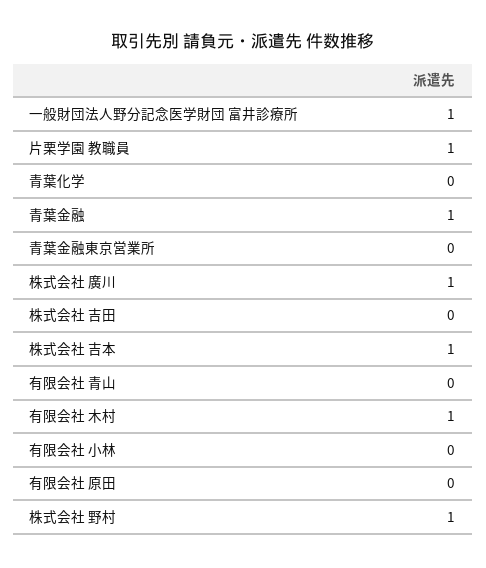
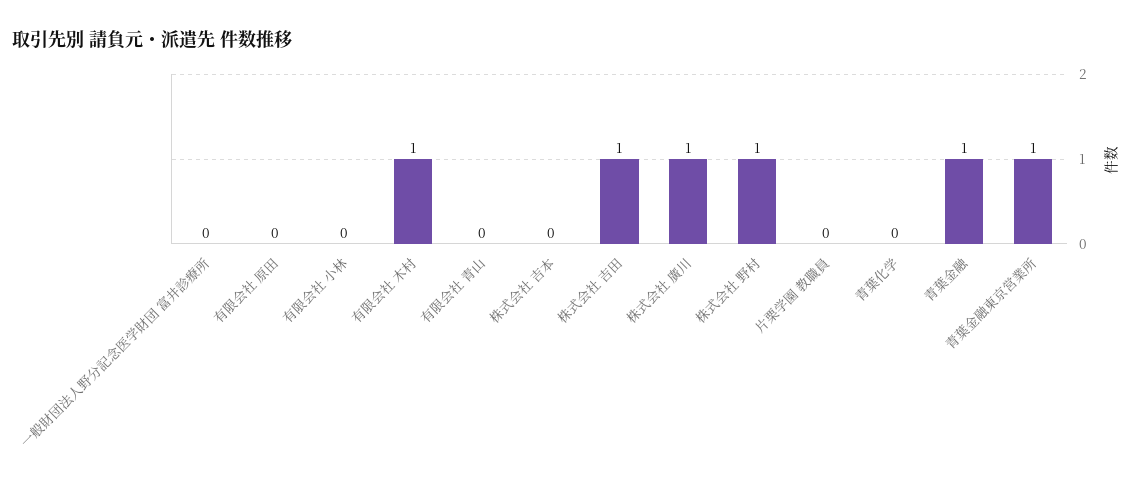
  {
-   "一般財団法人野分記念医学財団 富井診療所": 1,
+   "一般財団法人野分記念医学財団 富井診療所": 0,
-   "片栗学園 教職員": 1,
+   "片栗学園 教職員": 0,
    "青葉化学": 0,
    "青葉金融": 1,
-   "青葉金融東京営業所": 0,
+   "青葉金融東京営業所": 1,
    "株式会社 廣川": 1,
-   "株式会社 吉田": 0,
+   "株式会社 吉田": 1,
-   "株式会社 吉本": 1,
+   "株式会社 吉本": 0,
    "有限会社 青山": 0,
    "有限会社 木村": 1,
    "有限会社 小林": 0,
    "有限会社 原田": 0,
    "株式会社 野村": 1
  }

